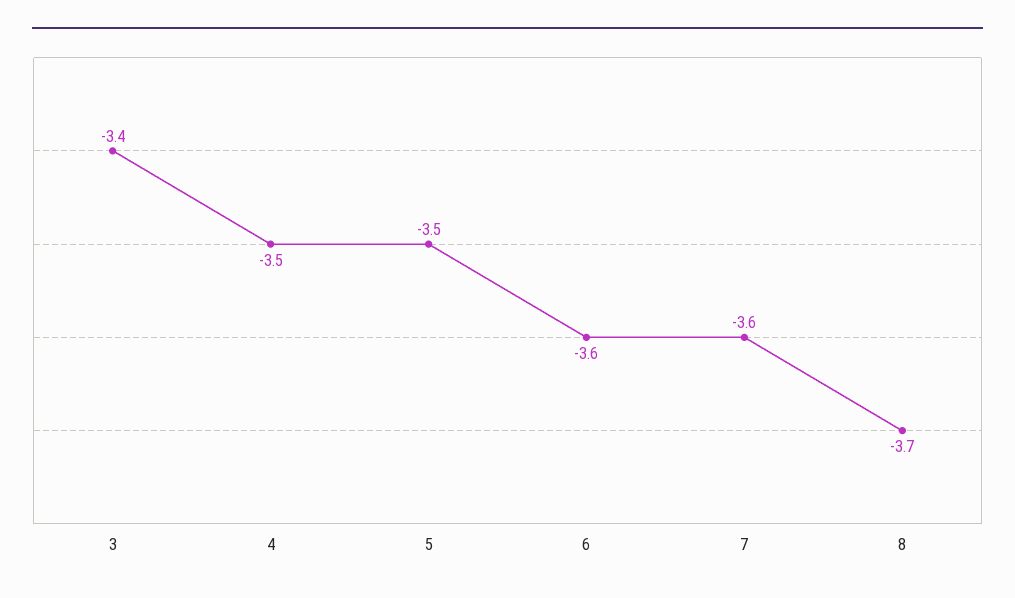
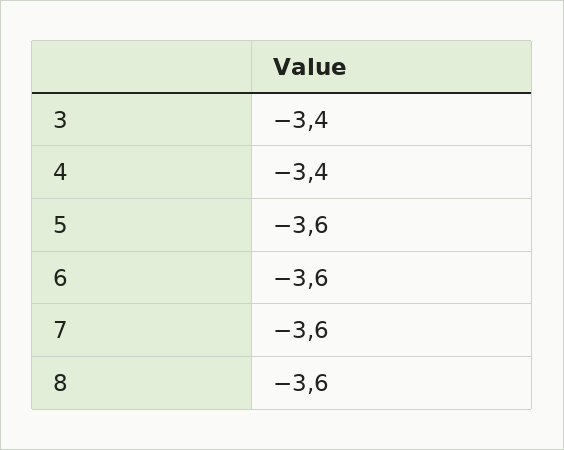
  {
    "3": -3.4,
-   "4": -3.5,
+   "4": -3.4,
-   "5": -3.5,
+   "5": -3.6,
    "6": -3.6,
    "7": -3.6,
-   "8": -3.7
+   "8": -3.6
  }

